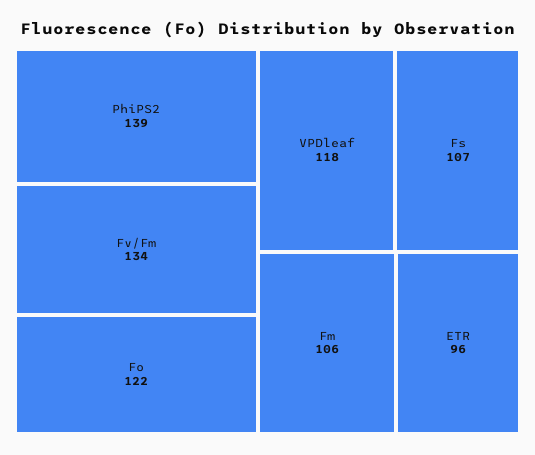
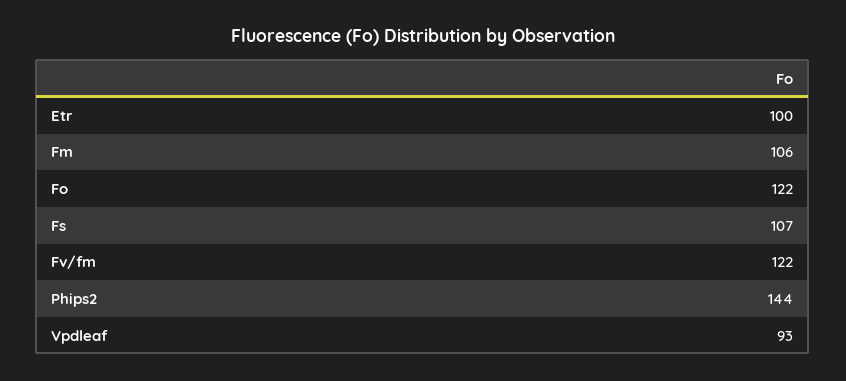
  {
-   "PhiPS2": 139,
+   "PhiPS2": 144,
-   "Fv/Fm": 134,
+   "Fv/Fm": 122,
    "Fo": 122,
-   "VPDleaf": 118,
+   "VPDleaf": 93,
    "Fs": 107,
    "Fm": 106,
-   "ETR": 96
+   "ETR": 100
  }

